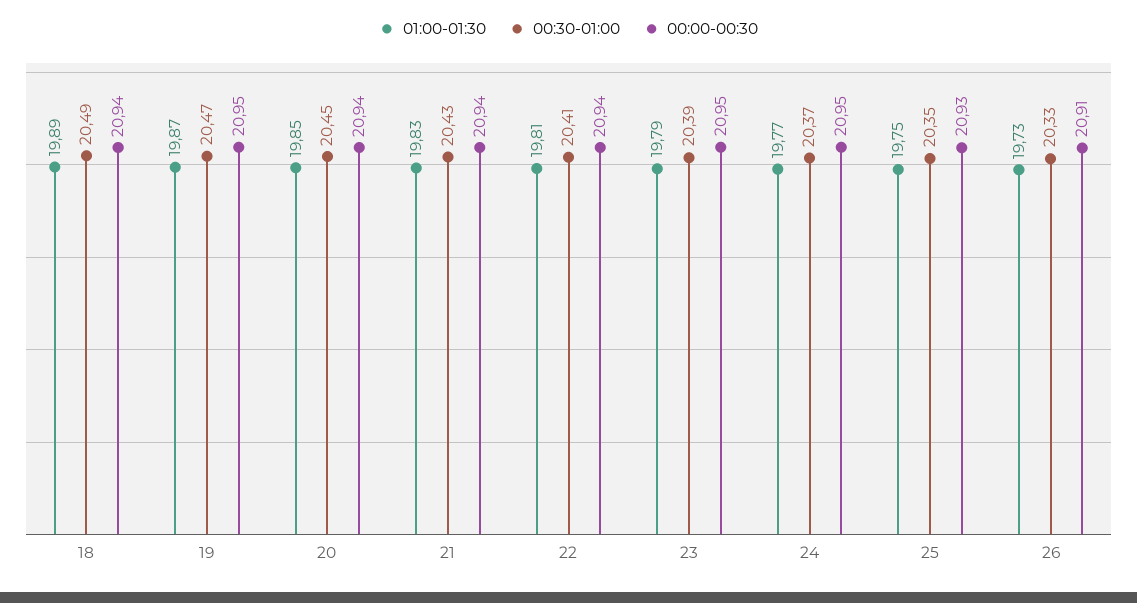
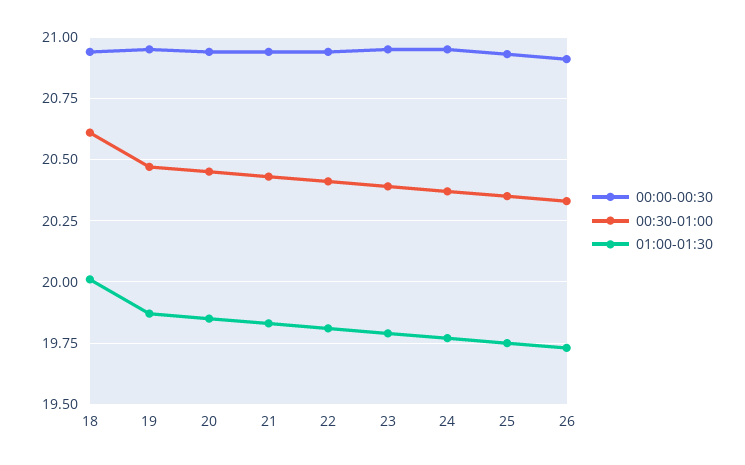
  {
    "01:00-01:30": {
-     "18": 19.89,
+     "18": 20,
      "19": 19.87,
      "20": 19.85,
      "21": 19.83,
      "22": 19.81,
      "23": 19.79,
      "24": 19.77,
      "25": 19.75,
      "26": 19.73
    },
    "00:30-01:00": {
-     "18": 20.49,
+     "18": 20.6,
      "19": 20.47,
      "20": 20.45,
      "21": 20.43,
      "22": 20.41,
      "23": 20.39,
      "24": 20.37,
      "25": 20.35,
      "26": 20.33
    },
    "00:00-00:30": {
      "18": 20.94,
      "19": 20.95,
      "20": 20.94,
      "21": 20.94,
      "22": 20.94,
      "23": 20.95,
      "24": 20.95,
      "25": 20.93,
      "26": 20.91
    }
  }

